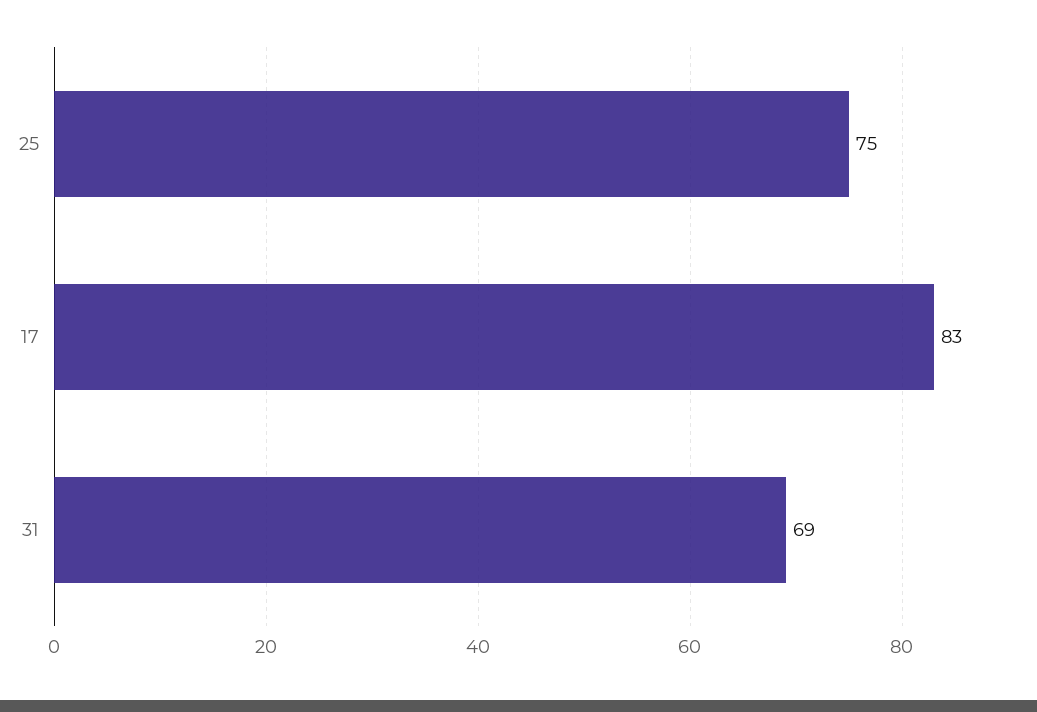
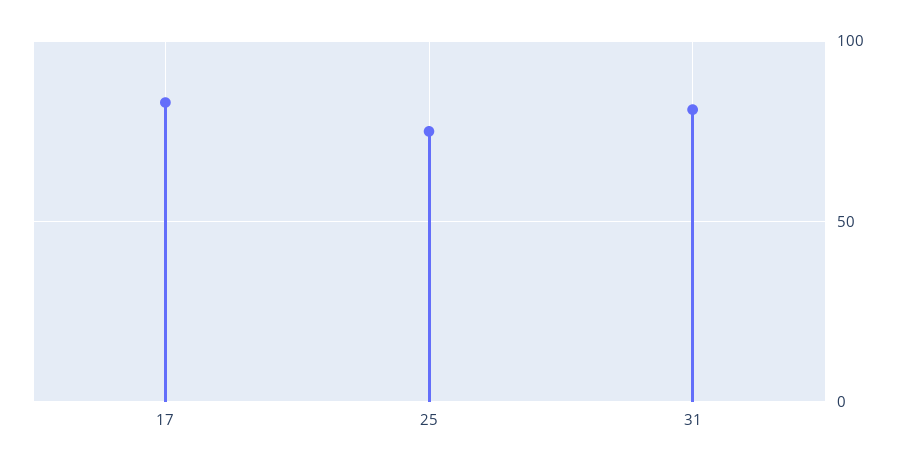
  {
    "25": 75,
    "17": 83,
-   "31": 69
+   "31": 80
  }

